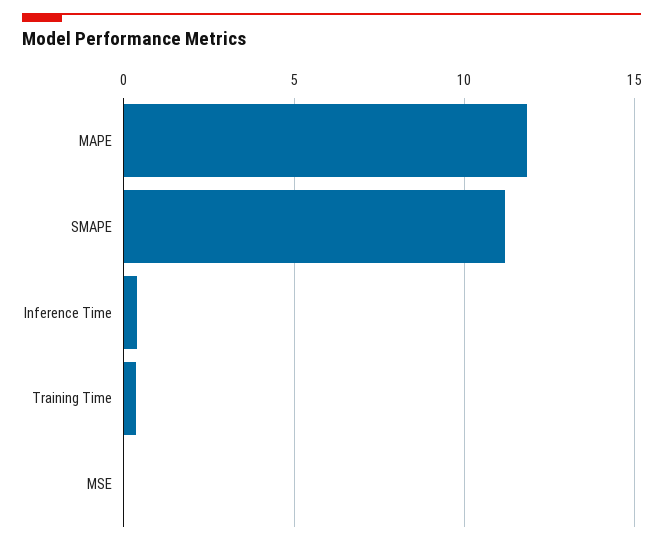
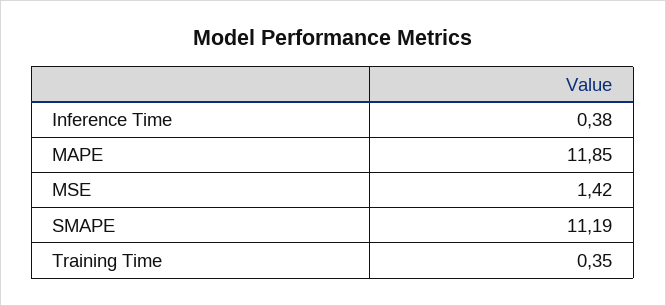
  {
    "MAPE": 11.85,
    "SMAPE": 11.19,
    "Inference Time": 0.38,
    "Training Time": 0.35,
-   "MSE": 0
+   "MSE": 1.42
  }

